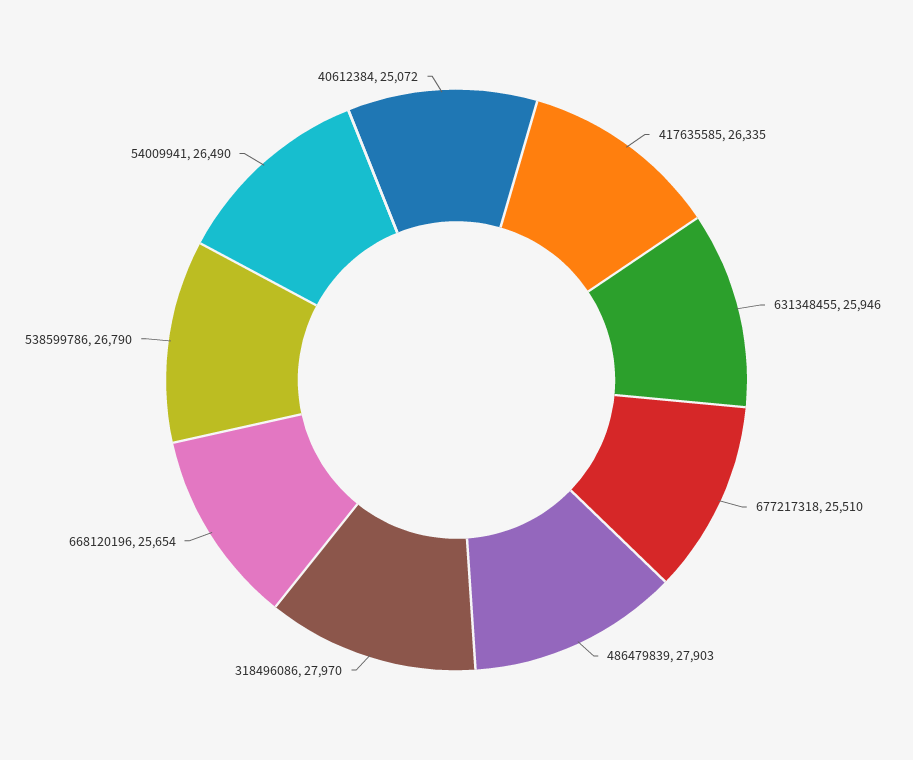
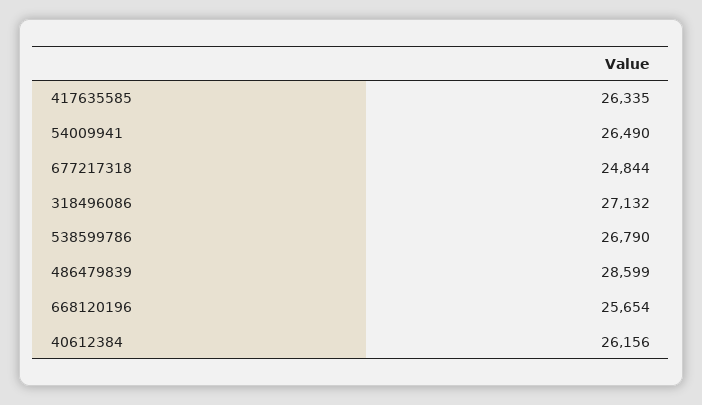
  {
    "417635585": 26335,
-   "631348455": 25946,
-   "677217318": 25510,
+   "677217318": 24844,
-   "486479839": 27903,
+   "486479839": 28599,
-   "318496086": 27970,
+   "318496086": 27132,
    "668120196": 25654,
    "538599786": 26790,
    "54009941": 26490,
-   "40612384": 25072
+   "40612384": 26156
  }

